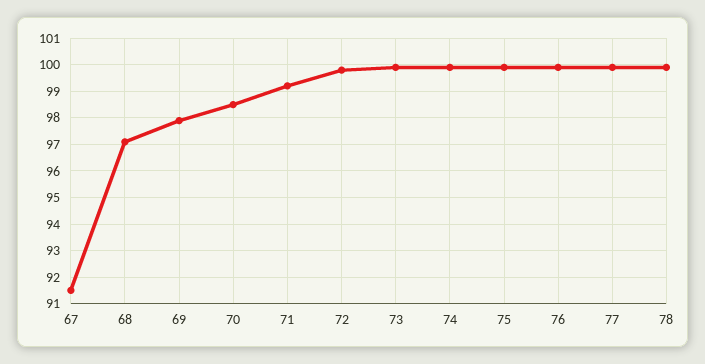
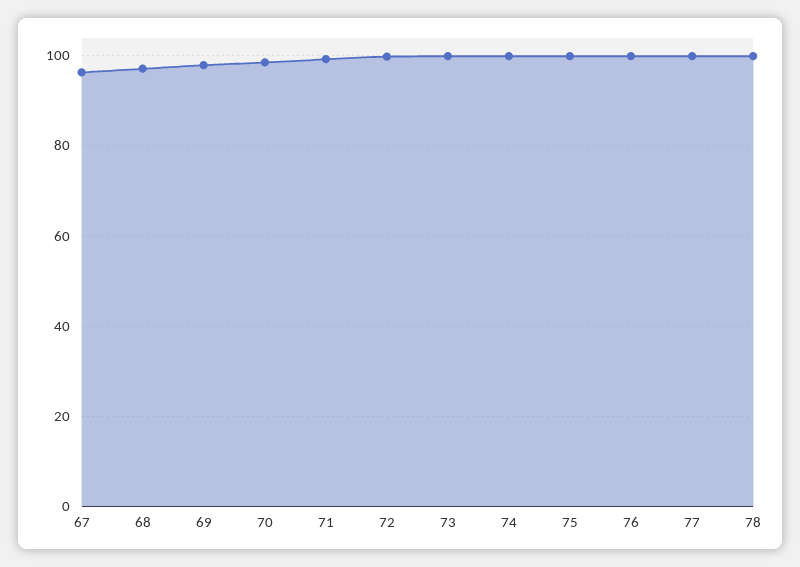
  {
-   "67": 91.5,
+   "67": 96,
    "68": 97,
    "69": 98,
    "70": 98.5,
    "71": 99,
    "72": 100,
    "73": 100,
    "74": 100,
    "75": 100,
    "76": 100,
    "77": 100,
    "78": 100
  }

